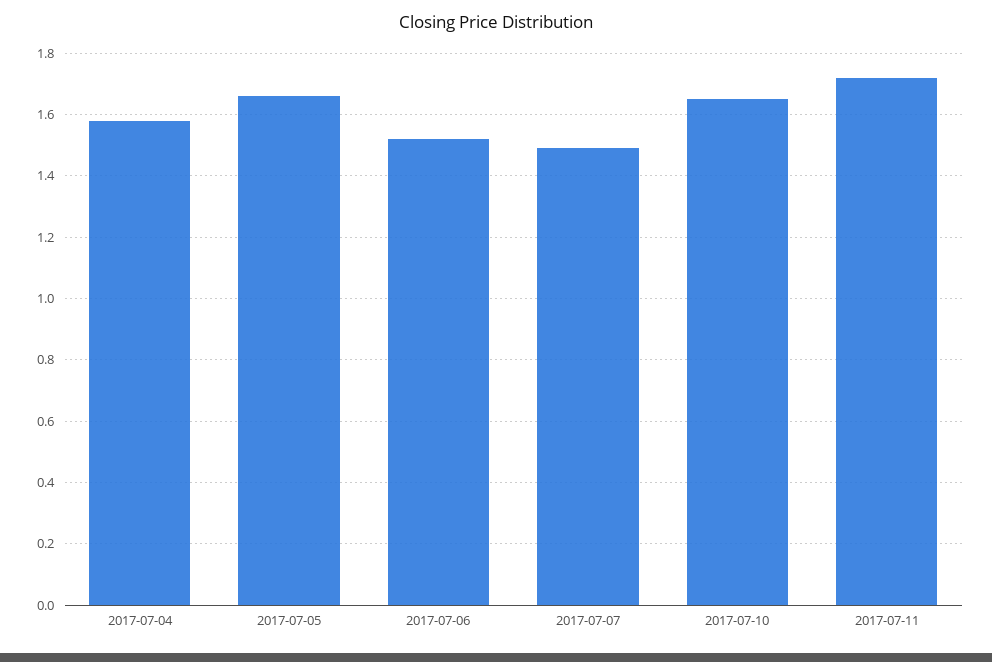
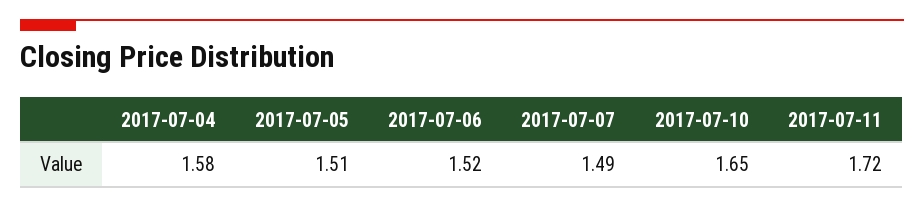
  {
    "2017-07-04": 1.58,
-   "2017-07-05": 1.65,
+   "2017-07-05": 1.51,
    "2017-07-06": 1.52,
    "2017-07-07": 1.49,
    "2017-07-10": 1.65,
    "2017-07-11": 1.72
  }

